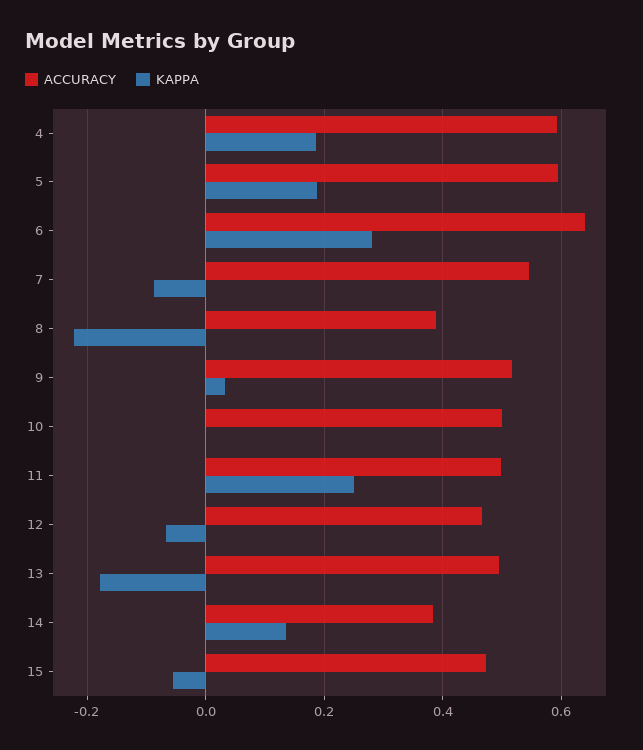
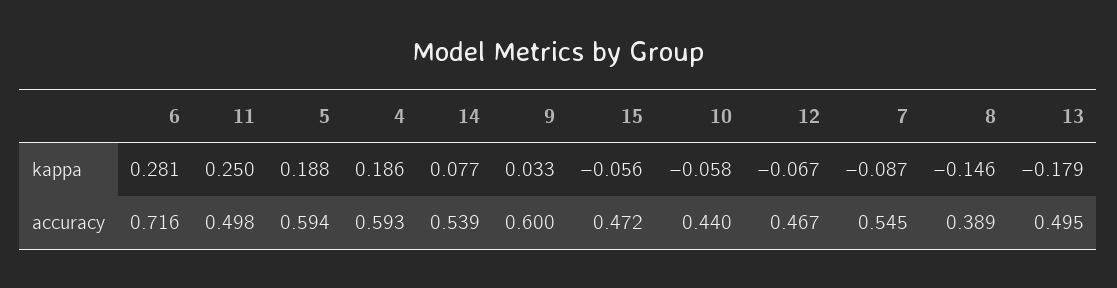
  {
    "ACCURACY": {
      "4": 0.593,
      "5": 0.594,
-     "6": 0.64,
+     "6": 0.716,
      "7": 0.545,
      "8": 0.389,
-     "9": 0.52,
+     "9": 0.6,
-     "10": 0.5,
+     "10": 0.44,
      "11": 0.498,
      "12": 0.467,
      "13": 0.495,
-     "14": 0.38,
+     "14": 0.539,
      "15": 0.472
    },
    "KAPPA": {
      "4": 0.186,
      "5": 0.188,
      "6": 0.281,
      "7": -0.087,
-     "8": -0.22,
+     "8": -0.146,
      "9": 0.033,
-     "10": 0,
+     "10": -0.058,
      "11": 0.25,
      "12": -0.067,
      "13": -0.179,
-     "14": 0.14,
+     "14": 0.077,
      "15": -0.056
    }
  }

